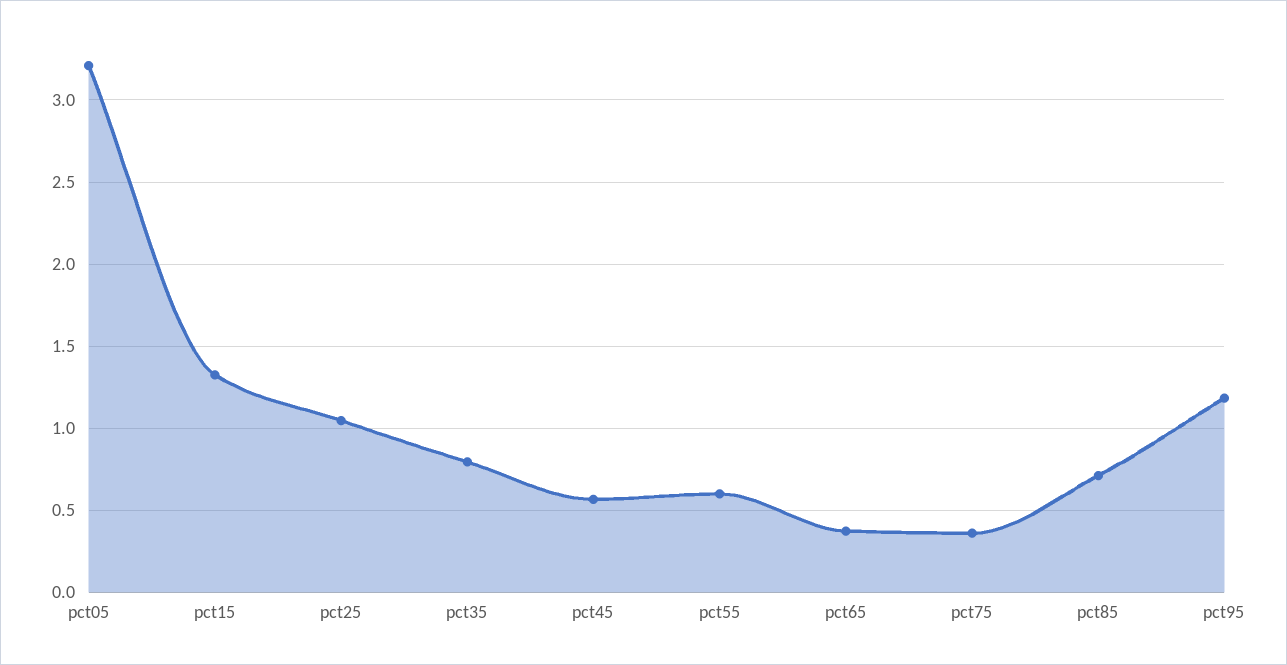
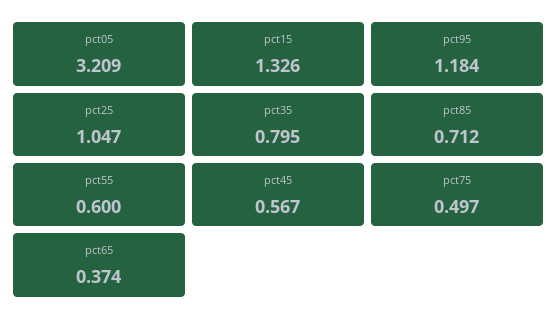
  {
    "pct05": 3.209,
    "pct15": 1.326,
    "pct25": 1.047,
    "pct35": 0.795,
    "pct45": 0.567,
    "pct55": 0.6,
    "pct65": 0.374,
-   "pct75": 0.35,
+   "pct75": 0.497,
    "pct85": 0.712,
    "pct95": 1.184
  }

